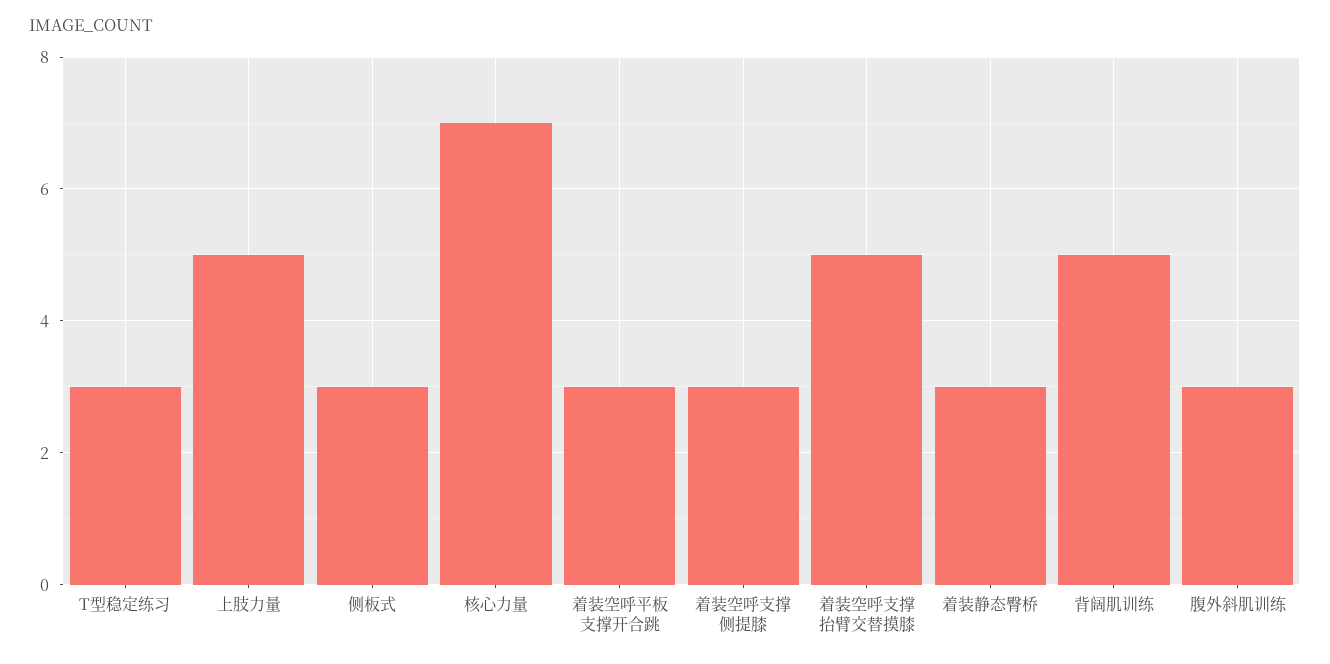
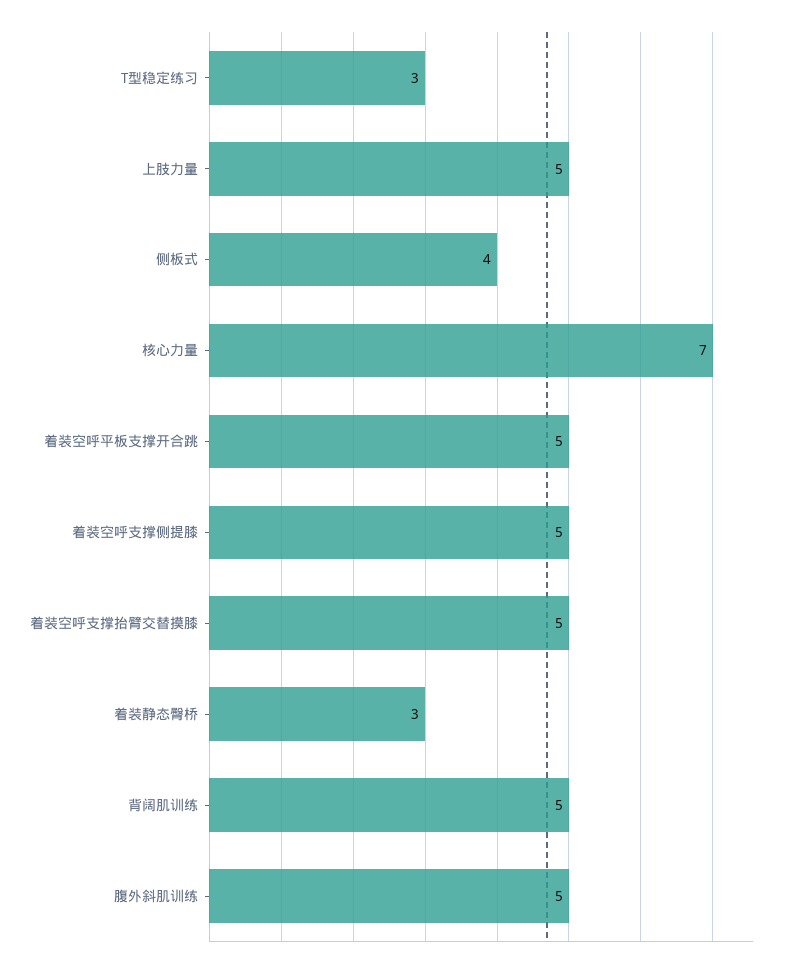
  {
    "T型稳定练习": 3,
    "上肢力量": 5,
-   "侧板式": 3,
+   "侧板式": 4,
    "核心力量": 7,
-   "着装空呼平板支撑开合跳": 3,
+   "着装空呼平板支撑开合跳": 5,
-   "着装空呼支撑侧提膝": 3,
+   "着装空呼支撑侧提膝": 5,
    "着装空呼支撑抬臂交替摸膝": 5,
    "着装静态臀桥": 3,
    "背阔肌训练": 5,
-   "腹外斜肌训练": 3
+   "腹外斜肌训练": 5
  }

